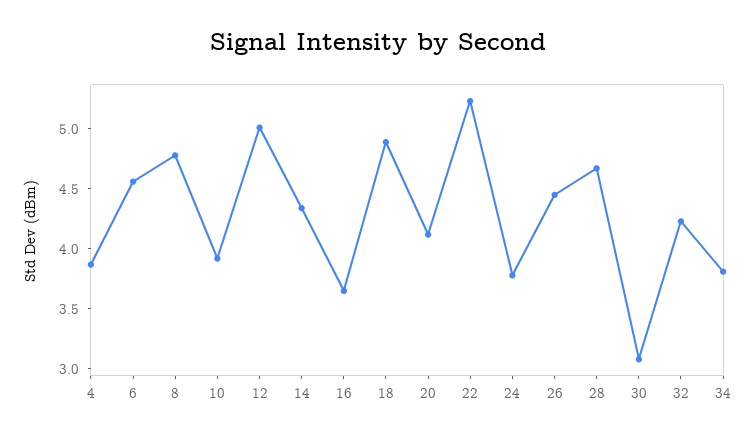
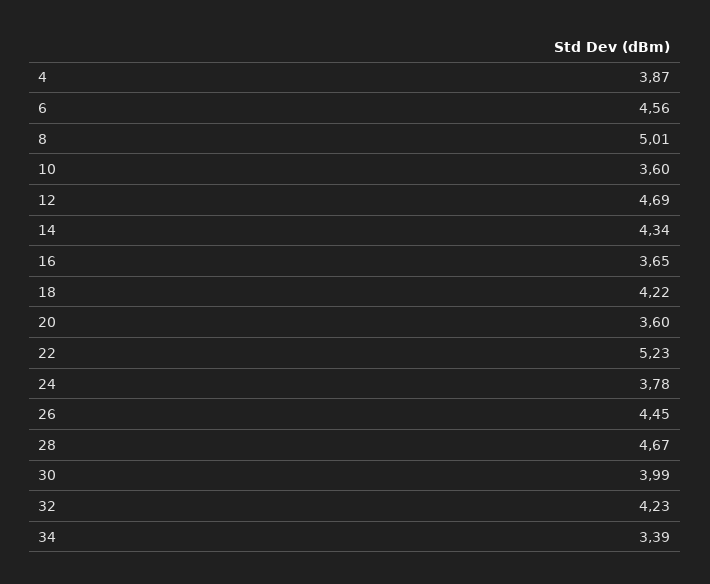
  {
    "4": 3.87,
    "6": 4.56,
-   "8": 4.8,
+   "8": 5.01,
-   "10": 3.9,
+   "10": 3.6,
-   "12": 5,
+   "12": 4.69,
    "14": 4.34,
    "16": 3.65,
-   "18": 4.9,
+   "18": 4.22,
-   "20": 4.1,
+   "20": 3.6,
    "22": 5.23,
    "24": 3.78,
    "26": 4.45,
    "28": 4.67,
-   "30": 3.1,
+   "30": 3.99,
    "32": 4.23,
-   "34": 3.8
+   "34": 3.39
  }

